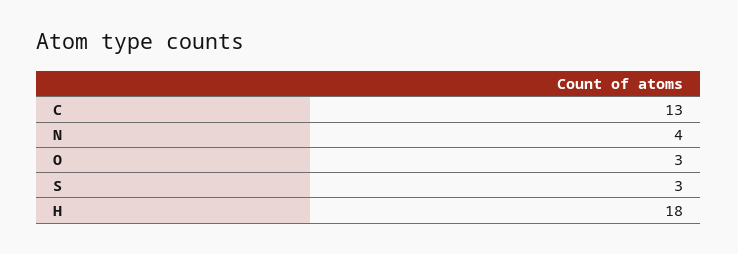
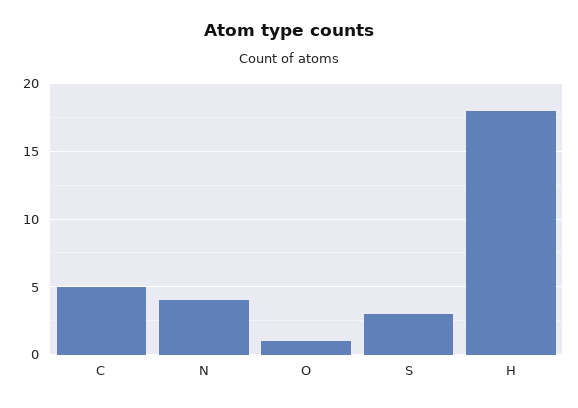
  {
-   "C": 13,
+   "C": 5,
    "N": 4,
-   "O": 3,
+   "O": 1,
    "S": 3,
    "H": 18
  }

